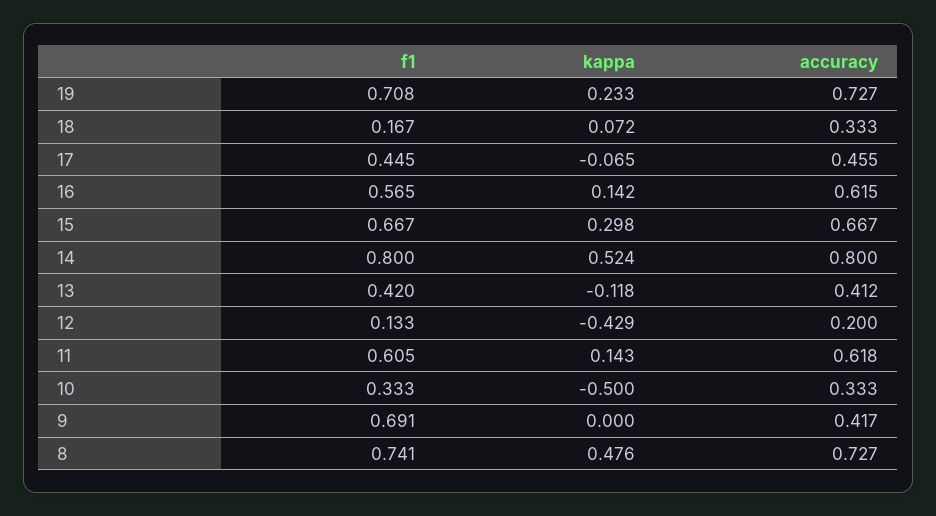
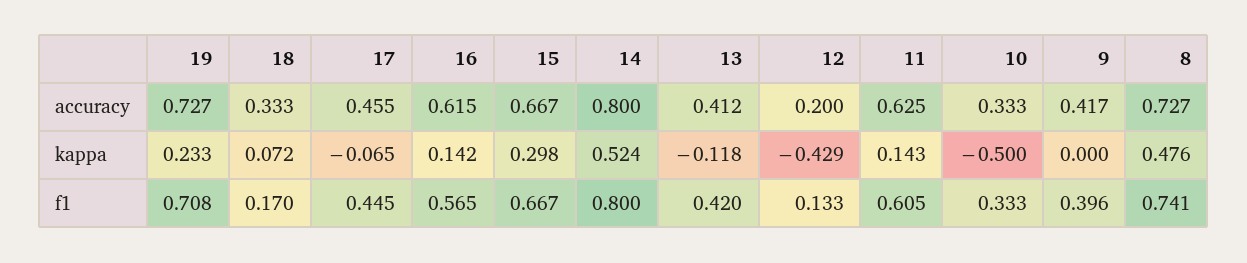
  {
    "f1": {
      "19": 0.708,
-     "18": 0.167,
+     "18": 0.17,
      "17": 0.445,
      "16": 0.565,
      "15": 0.667,
      "14": 0.8,
      "13": 0.42,
      "12": 0.133,
      "11": 0.605,
      "10": 0.333,
-     "9": 0.691,
+     "9": 0.396,
      "8": 0.741
    },
    "kappa": {
      "19": 0.233,
      "18": 0.072,
      "17": -0.065,
      "16": 0.142,
      "15": 0.298,
      "14": 0.524,
      "13": -0.118,
      "12": -0.429,
      "11": 0.143,
      "10": -0.5,
      "9": 0,
      "8": 0.476
    },
    "accuracy": {
      "19": 0.727,
      "18": 0.333,
      "17": 0.455,
      "16": 0.615,
      "15": 0.667,
      "14": 0.8,
      "13": 0.412,
      "12": 0.2,
-     "11": 0.618,
+     "11": 0.625,
      "10": 0.333,
      "9": 0.417,
      "8": 0.727
    }
  }

